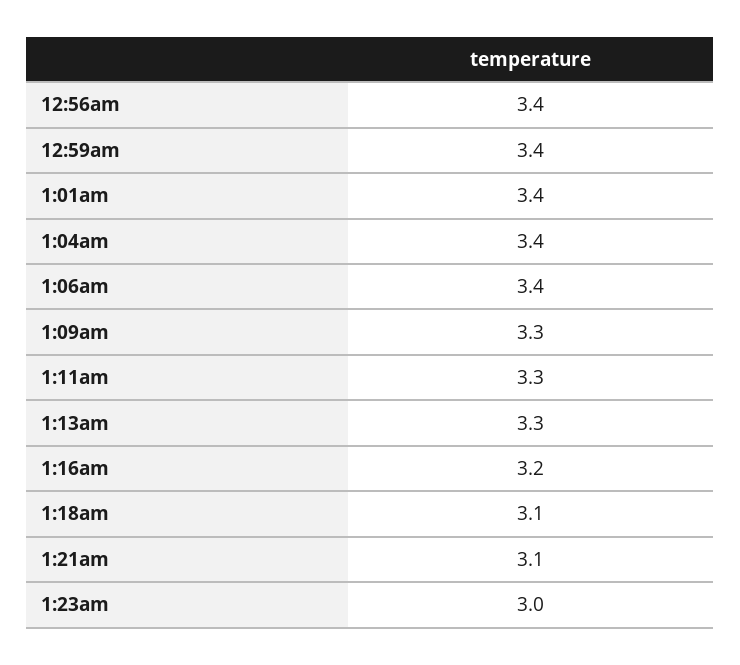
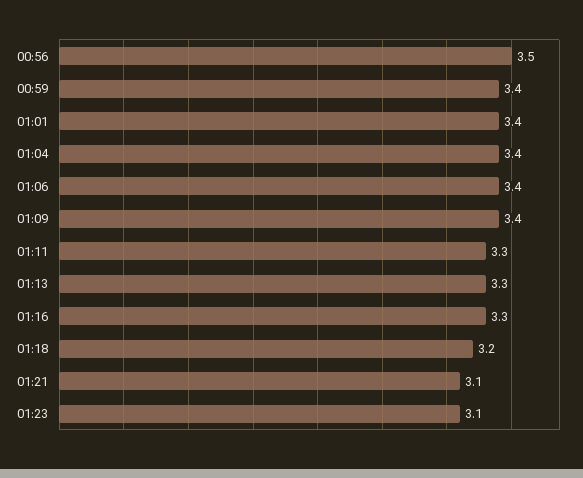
  {
-   "12:56am": 3.4,
+   "12:56am": 3.5,
    "12:59am": 3.4,
    "1:01am": 3.4,
    "1:04am": 3.4,
    "1:06am": 3.4,
-   "1:09am": 3.3,
+   "1:09am": 3.4,
    "1:11am": 3.3,
    "1:13am": 3.3,
-   "1:16am": 3.2,
+   "1:16am": 3.3,
-   "1:18am": 3.1,
+   "1:18am": 3.2,
    "1:21am": 3.1,
-   "1:23am": 3
+   "1:23am": 3.1
  }

